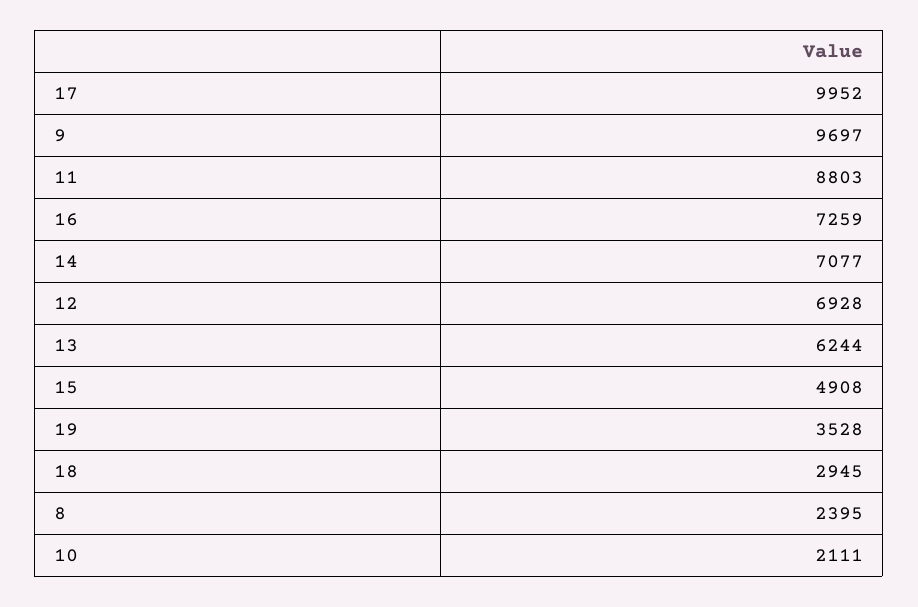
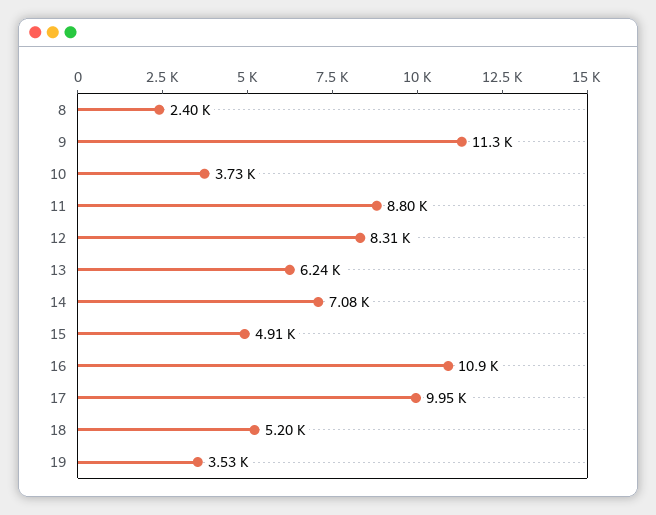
  {
    "17": 9952,
-   "9": 9697,
+   "9": 11300,
    "11": 8803,
-   "16": 7259,
+   "16": 10900,
    "14": 7077,
-   "12": 6928,
+   "12": 8310,
    "13": 6244,
    "15": 4908,
    "19": 3528,
-   "18": 2945,
+   "18": 5200,
    "8": 2395,
-   "10": 2111
+   "10": 3730
  }

